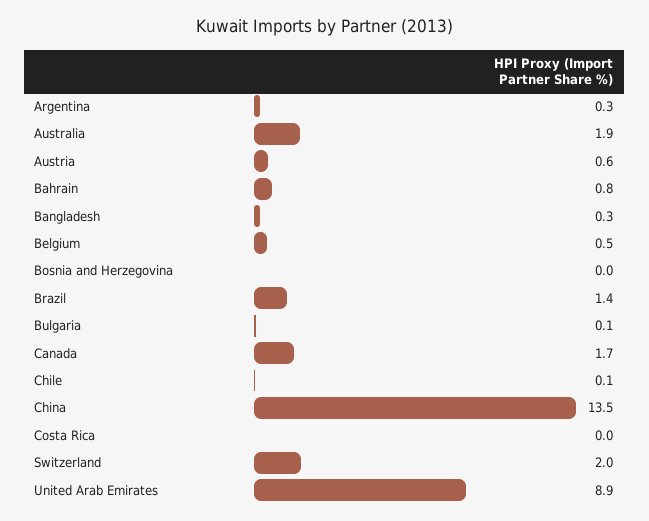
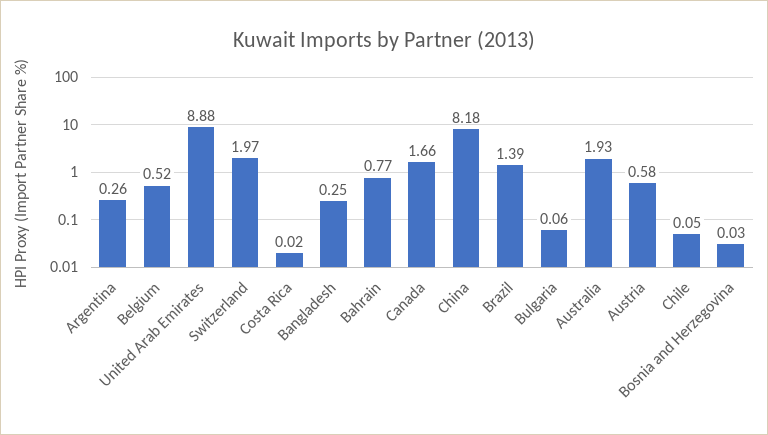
  {
    "Argentina": 0.26,
    "Australia": 1.93,
    "Austria": 0.58,
    "Bahrain": 0.77,
    "Bangladesh": 0.25,
    "Belgium": 0.52,
    "Bosnia and Herzegovina": 0.03,
    "Brazil": 1.39,
    "Bulgaria": 0.06,
    "Canada": 1.66,
    "Chile": 0.05,
-   "China": 13.5,
+   "China": 8.18,
    "Costa Rica": 0.02,
    "Switzerland": 1.97,
    "United Arab Emirates": 8.88
  }

